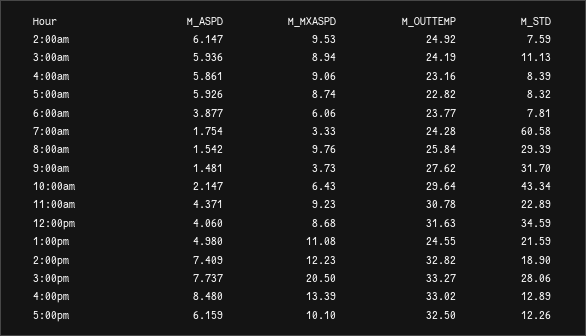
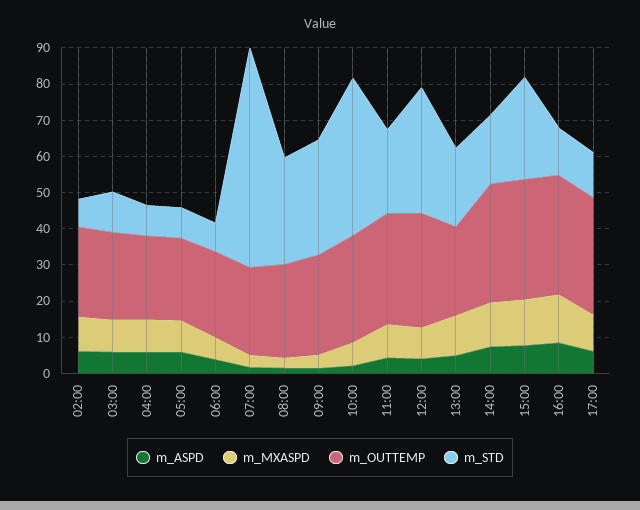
  {
    "M_ASPD": {
      "2:00am": 6.147,
      "3:00am": 5.936,
      "4:00am": 5.861,
      "5:00am": 5.926,
      "6:00am": 3.877,
      "7:00am": 1.754,
      "8:00am": 1.542,
      "9:00am": 1.481,
      "10:00am": 2.147,
      "11:00am": 4.371,
      "12:00pm": 4.06,
      "1:00pm": 4.98,
      "2:00pm": 7.409,
      "3:00pm": 7.737,
      "4:00pm": 8.48,
      "5:00pm": 6.159
    },
    "M_MXASPD": {
      "2:00am": 9.53,
      "3:00am": 8.94,
      "4:00am": 9.06,
      "5:00am": 8.74,
      "6:00am": 6.06,
      "7:00am": 3.33,
-     "8:00am": 9.76,
+     "8:00am": 2.5,
      "9:00am": 3.73,
      "10:00am": 6.43,
      "11:00am": 9.23,
      "12:00pm": 8.68,
      "1:00pm": 11.08,
      "2:00pm": 12.23,
-     "3:00pm": 20.5,
+     "3:00pm": 12.5,
      "4:00pm": 13.39,
      "5:00pm": 10.1
    },
    "M_OUTTEMP": {
      "2:00am": 24.92,
      "3:00am": 24.19,
      "4:00am": 23.16,
      "5:00am": 22.82,
      "6:00am": 23.77,
      "7:00am": 24.28,
      "8:00am": 25.84,
      "9:00am": 27.62,
      "10:00am": 29.64,
      "11:00am": 30.78,
      "12:00pm": 31.63,
      "1:00pm": 24.55,
      "2:00pm": 32.82,
      "3:00pm": 33.27,
      "4:00pm": 33.02,
      "5:00pm": 32.5
    },
    "M_STD": {
      "2:00am": 7.59,
      "3:00am": 11.13,
      "4:00am": 8.39,
      "5:00am": 8.32,
      "6:00am": 7.81,
      "7:00am": 60.58,
      "8:00am": 29.39,
      "9:00am": 31.7,
      "10:00am": 43.34,
      "11:00am": 22.89,
      "12:00pm": 34.59,
      "1:00pm": 21.59,
      "2:00pm": 18.9,
      "3:00pm": 28.06,
      "4:00pm": 12.89,
      "5:00pm": 12.26
    }
  }

